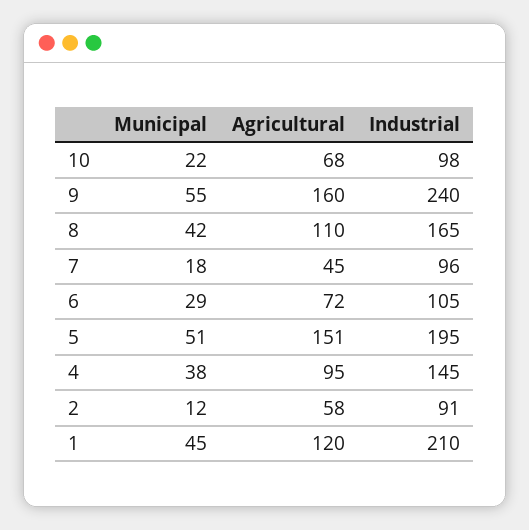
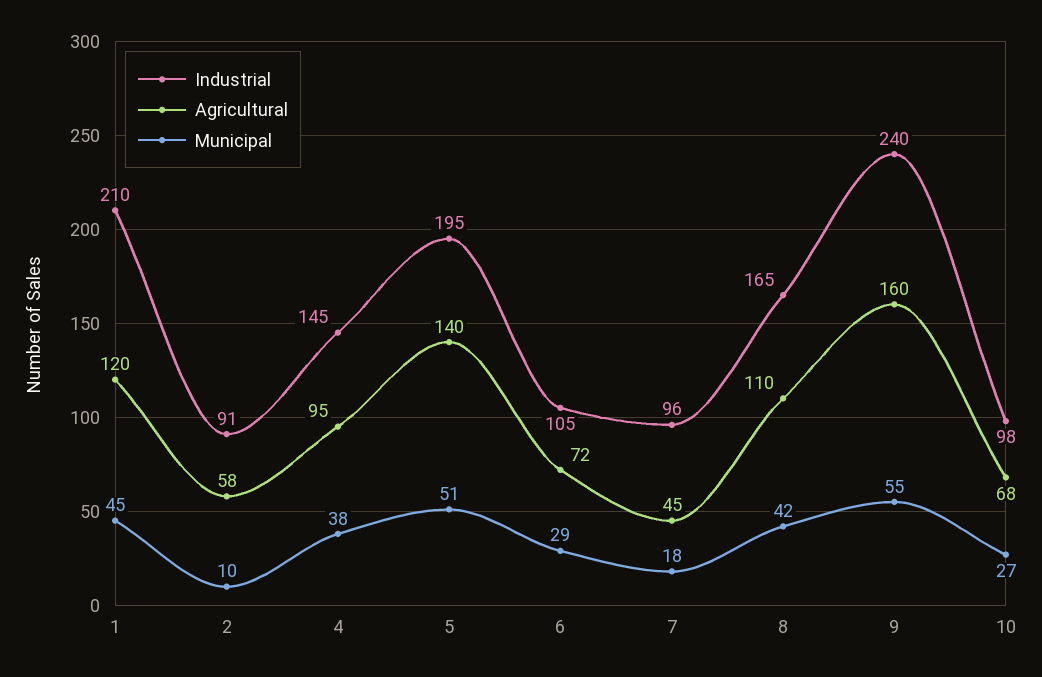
  {
    "Municipal": {
-     "10": 22,
+     "10": 27,
      "9": 55,
      "8": 42,
      "7": 18,
      "6": 29,
      "5": 51,
      "4": 38,
-     "2": 12,
+     "2": 10,
      "1": 45
    },
    "Agricultural": {
      "10": 68,
      "9": 160,
      "8": 110,
      "7": 45,
      "6": 72,
-     "5": 151,
+     "5": 140,
      "4": 95,
      "2": 58,
      "1": 120
    },
    "Industrial": {
      "10": 98,
      "9": 240,
      "8": 165,
      "7": 96,
      "6": 105,
      "5": 195,
      "4": 145,
      "2": 91,
      "1": 210
    }
  }

